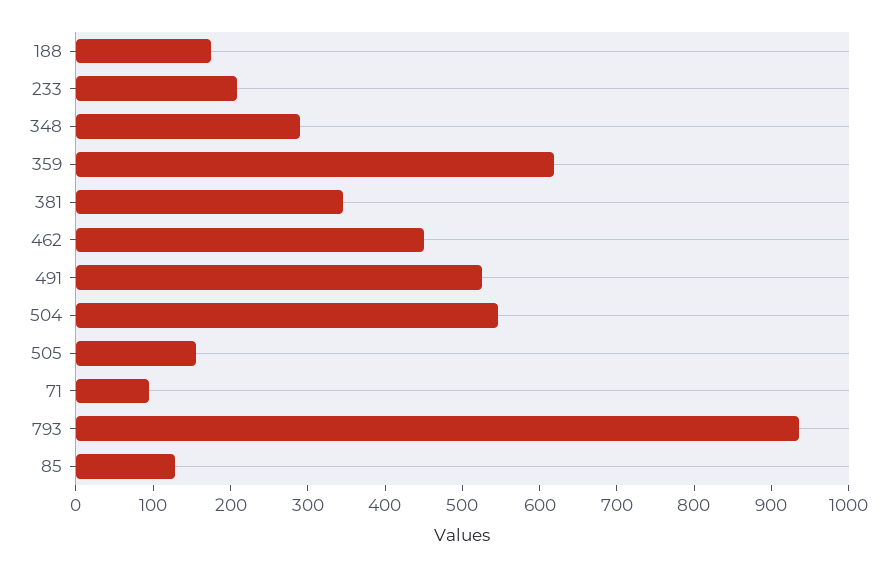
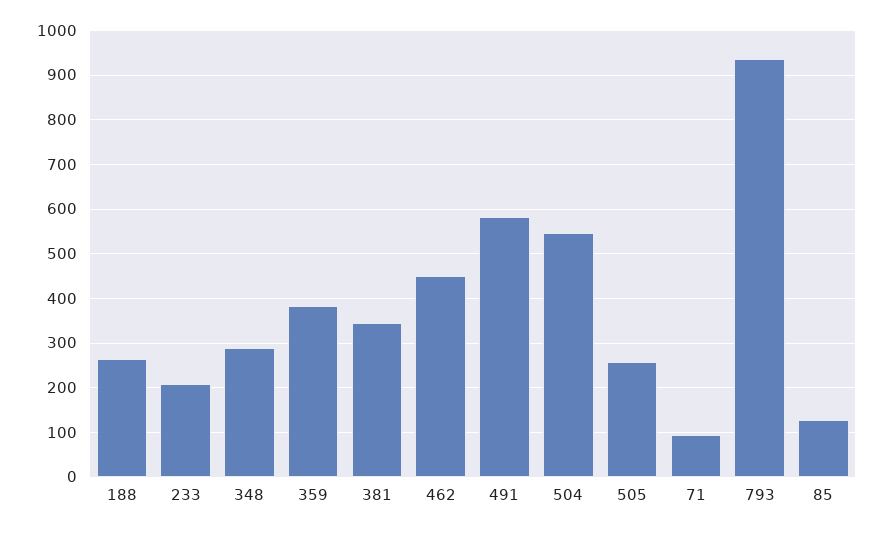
  {
-   "188": 180,
+   "188": 260,
    "233": 200,
    "348": 300,
-   "359": 620,
+   "359": 380,
    "381": 340,
    "462": 460,
-   "491": 520,
+   "491": 580,
    "504": 540,
-   "505": 160,
+   "505": 260,
    "71": 100,
    "793": 940,
    "85": 120
  }

